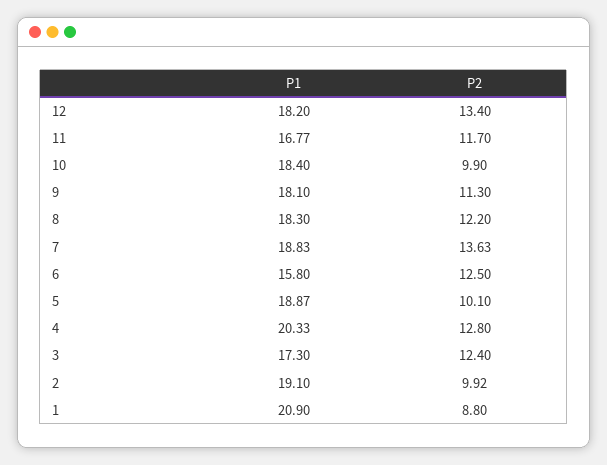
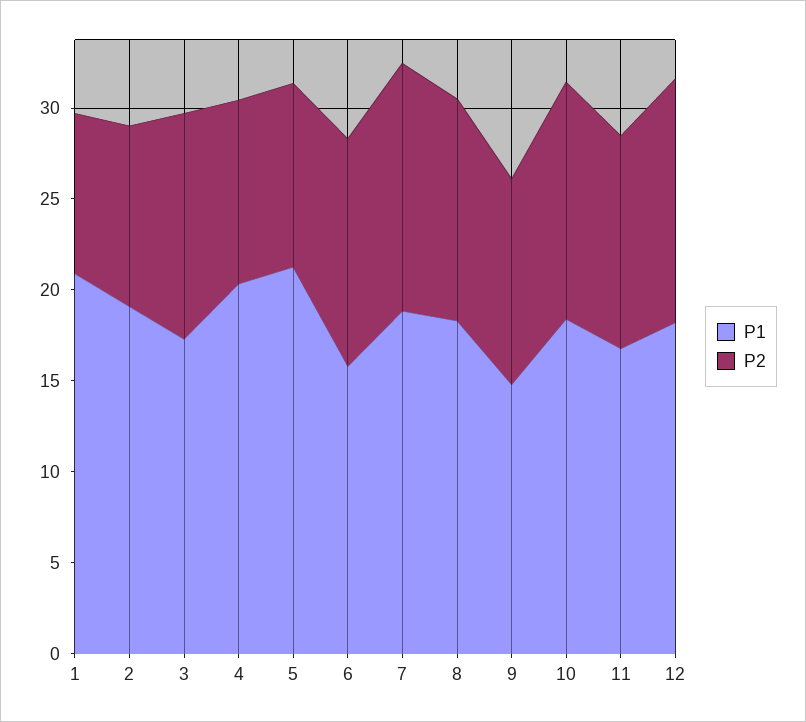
  {
    "P1": {
      "12": 18.2,
      "11": 16.77,
      "10": 18.4,
-     "9": 18.1,
+     "9": 15,
      "8": 18.3,
      "7": 18.83,
      "6": 15.8,
-     "5": 18.87,
+     "5": 21,
      "4": 20.33,
      "3": 17.3,
      "2": 19.1,
      "1": 20.9
    },
    "P2": {
      "12": 13.4,
      "11": 11.7,
-     "10": 9.9,
+     "10": 13,
      "9": 11.3,
      "8": 12.2,
      "7": 13.63,
      "6": 12.5,
      "5": 10.1,
-     "4": 12.8,
+     "4": 10,
      "3": 12.4,
      "2": 9.92,
      "1": 8.8
    }
  }

